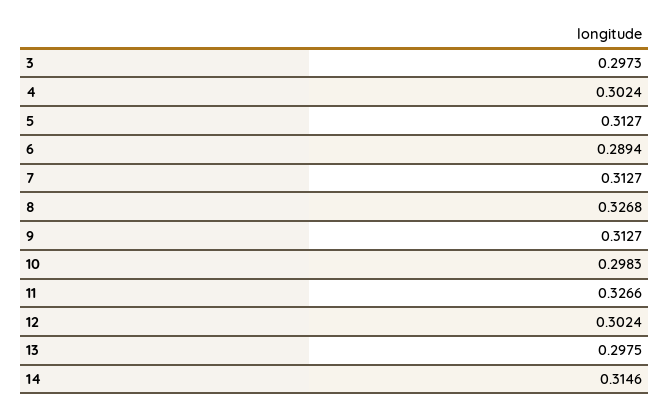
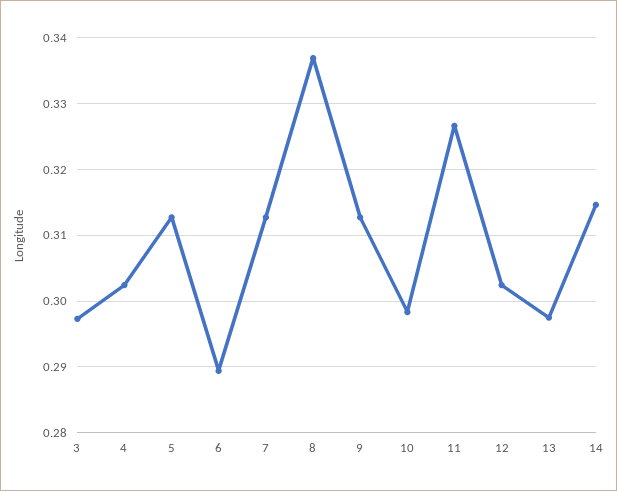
  {
    "3": 0.2973,
    "4": 0.3024,
    "5": 0.3127,
    "6": 0.2894,
    "7": 0.3127,
-   "8": 0.3268,
+   "8": 0.337,
    "9": 0.3127,
    "10": 0.2983,
    "11": 0.3266,
    "12": 0.3024,
    "13": 0.2975,
    "14": 0.3146
  }

